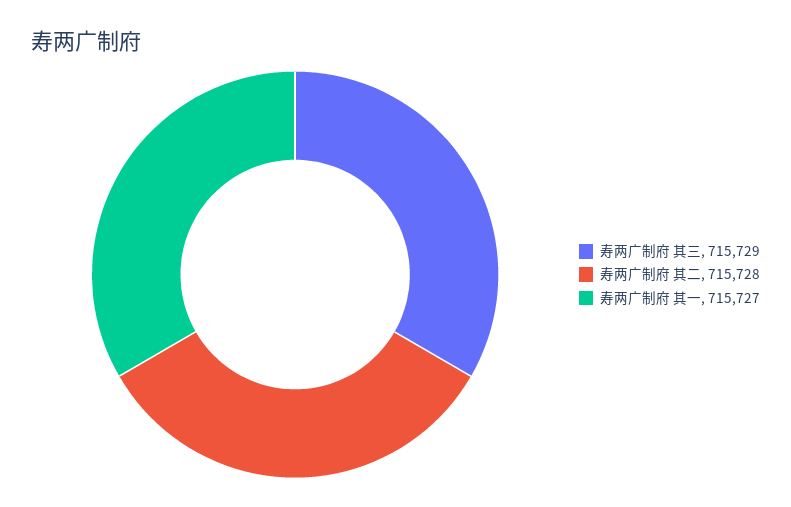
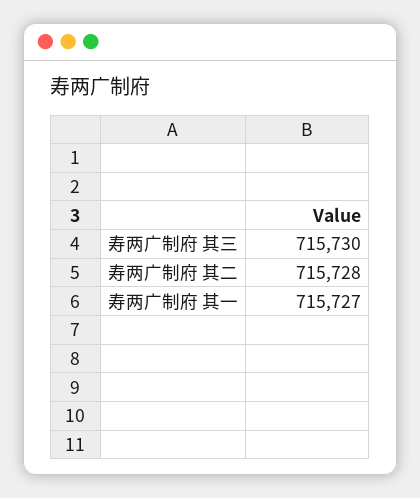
  {
-   "寿两广制府 其三": 715729,
+   "寿两广制府 其三": 715730,
    "寿两广制府 其二": 715728,
    "寿两广制府 其一": 715727
  }

